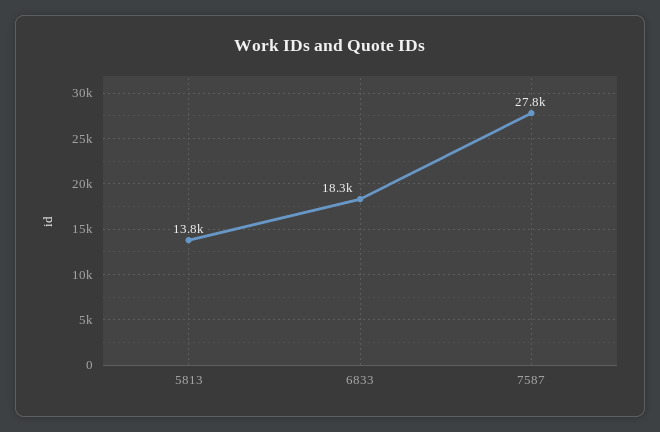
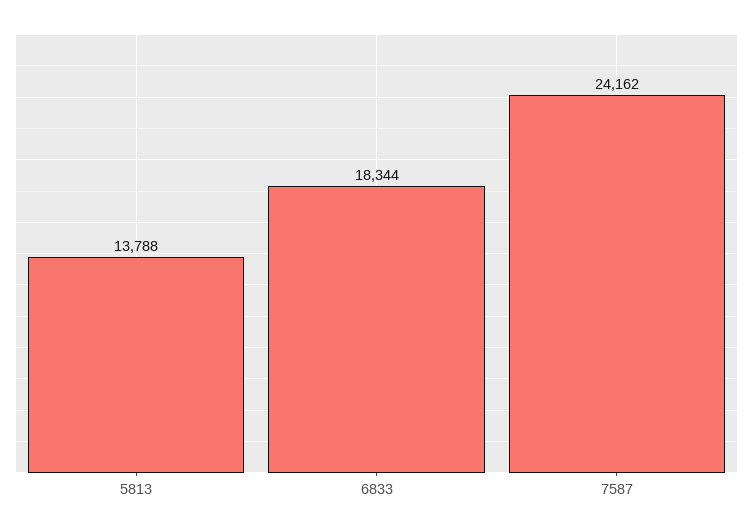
  {
    "5813": 13788,
    "6833": 18344,
-   "7587": 27800
+   "7587": 24162
  }

